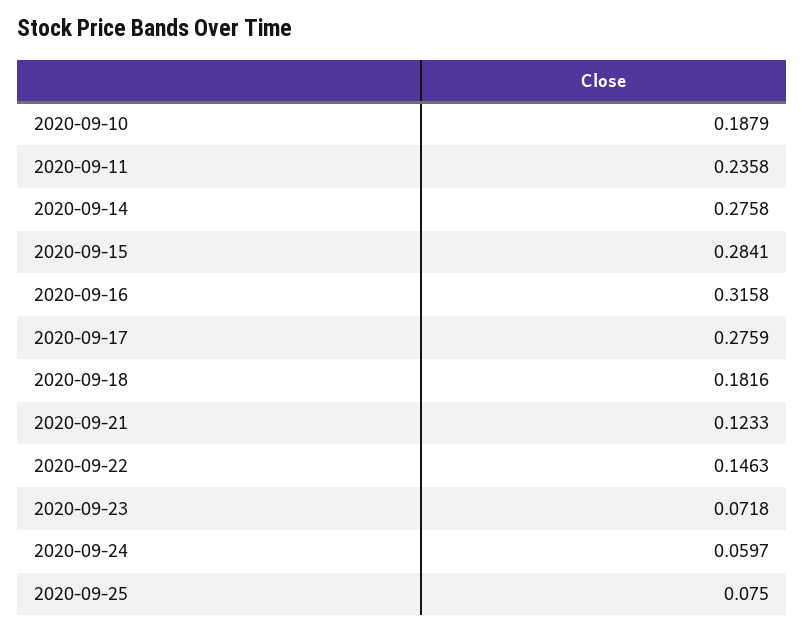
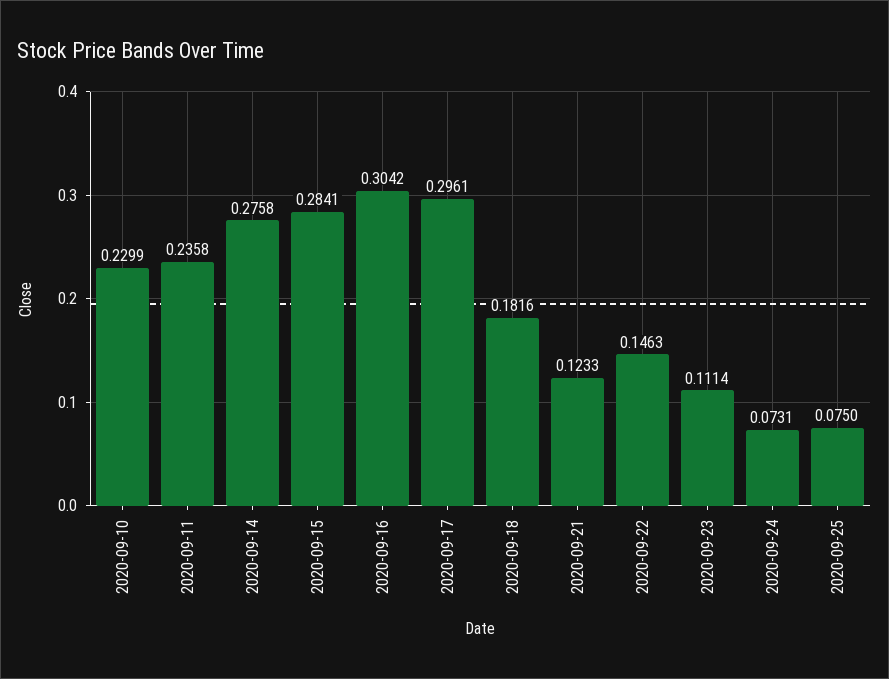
  {
-   "2020-09-10": 0.1879,
+   "2020-09-10": 0.2299,
    "2020-09-11": 0.2358,
    "2020-09-14": 0.2758,
    "2020-09-15": 0.2841,
-   "2020-09-16": 0.3158,
+   "2020-09-16": 0.3042,
-   "2020-09-17": 0.2759,
+   "2020-09-17": 0.2961,
    "2020-09-18": 0.1816,
    "2020-09-21": 0.1233,
    "2020-09-22": 0.1463,
-   "2020-09-23": 0.0718,
+   "2020-09-23": 0.1114,
-   "2020-09-24": 0.0597,
+   "2020-09-24": 0.0731,
    "2020-09-25": 0.075
  }

